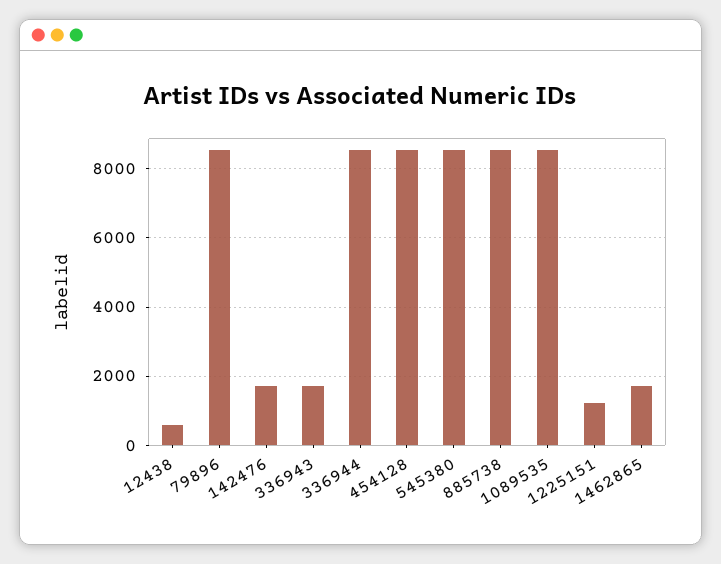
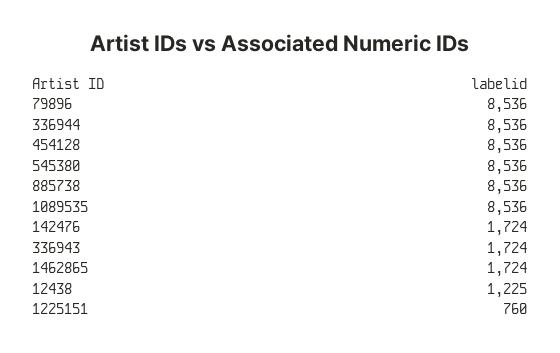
  {
-   "12438": 600,
+   "12438": 1225,
    "79896": 8536,
    "142476": 1724,
    "336943": 1724,
    "336944": 8536,
    "454128": 8536,
    "545380": 8536,
    "885738": 8536,
    "1089535": 8536,
-   "1225151": 1200,
+   "1225151": 760,
    "1462865": 1724
  }

